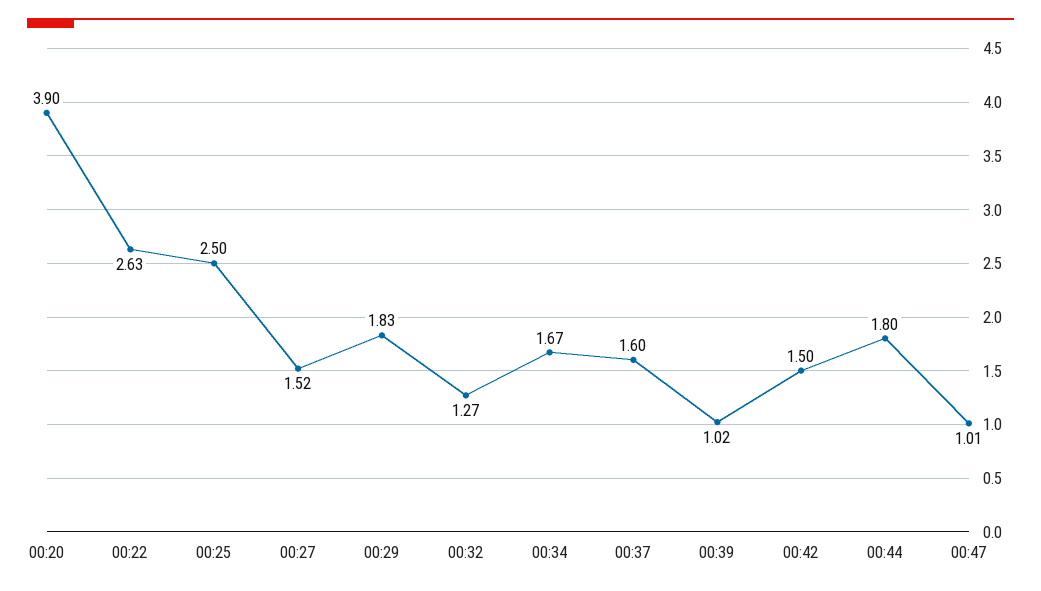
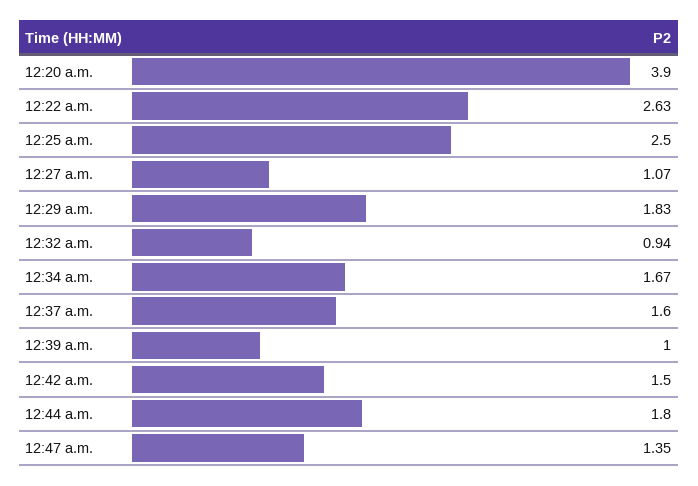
  {
    "00:20": 3.9,
    "00:22": 2.63,
    "00:25": 2.5,
-   "00:27": 1.52,
+   "00:27": 1.07,
    "00:29": 1.83,
-   "00:32": 1.27,
+   "00:32": 0.94,
    "00:34": 1.67,
    "00:37": 1.6,
-   "00:39": 1.02,
+   "00:39": 1,
    "00:42": 1.5,
    "00:44": 1.8,
-   "00:47": 1.01
+   "00:47": 1.35
  }

